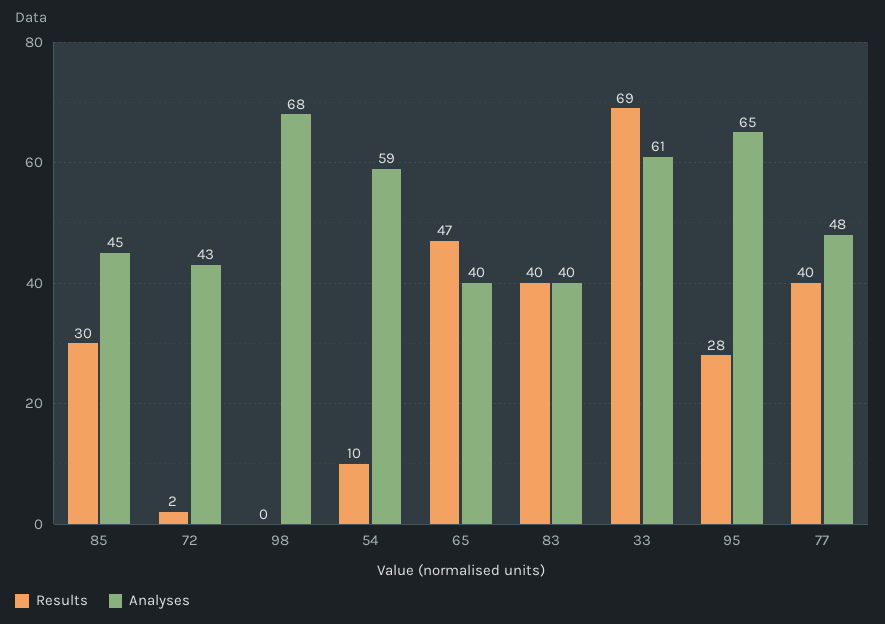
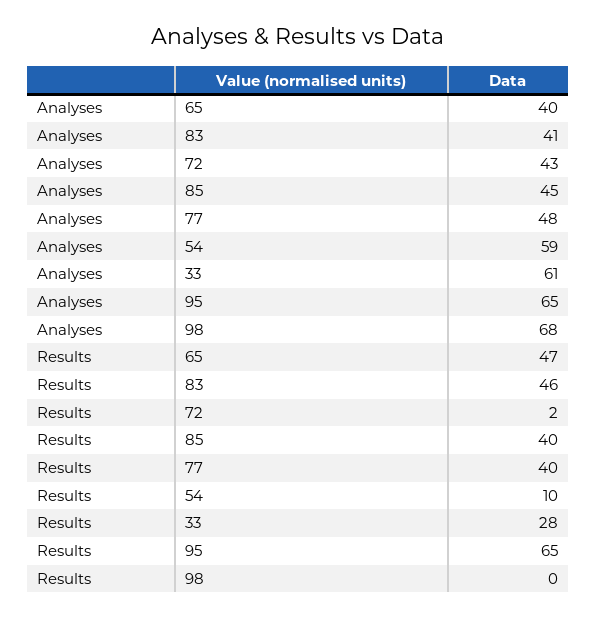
  {
    "Results": {
-     "85": 30,
+     "85": 40,
      "72": 2,
      "98": 0,
      "54": 10,
      "65": 47,
-     "83": 40,
+     "83": 46,
-     "33": 69,
+     "33": 28,
-     "95": 28,
+     "95": 65,
      "77": 40
    },
    "Analyses": {
      "85": 45,
      "72": 43,
      "98": 68,
      "54": 59,
      "65": 40,
-     "83": 40,
+     "83": 41,
      "33": 61,
      "95": 65,
      "77": 48
    }
  }

